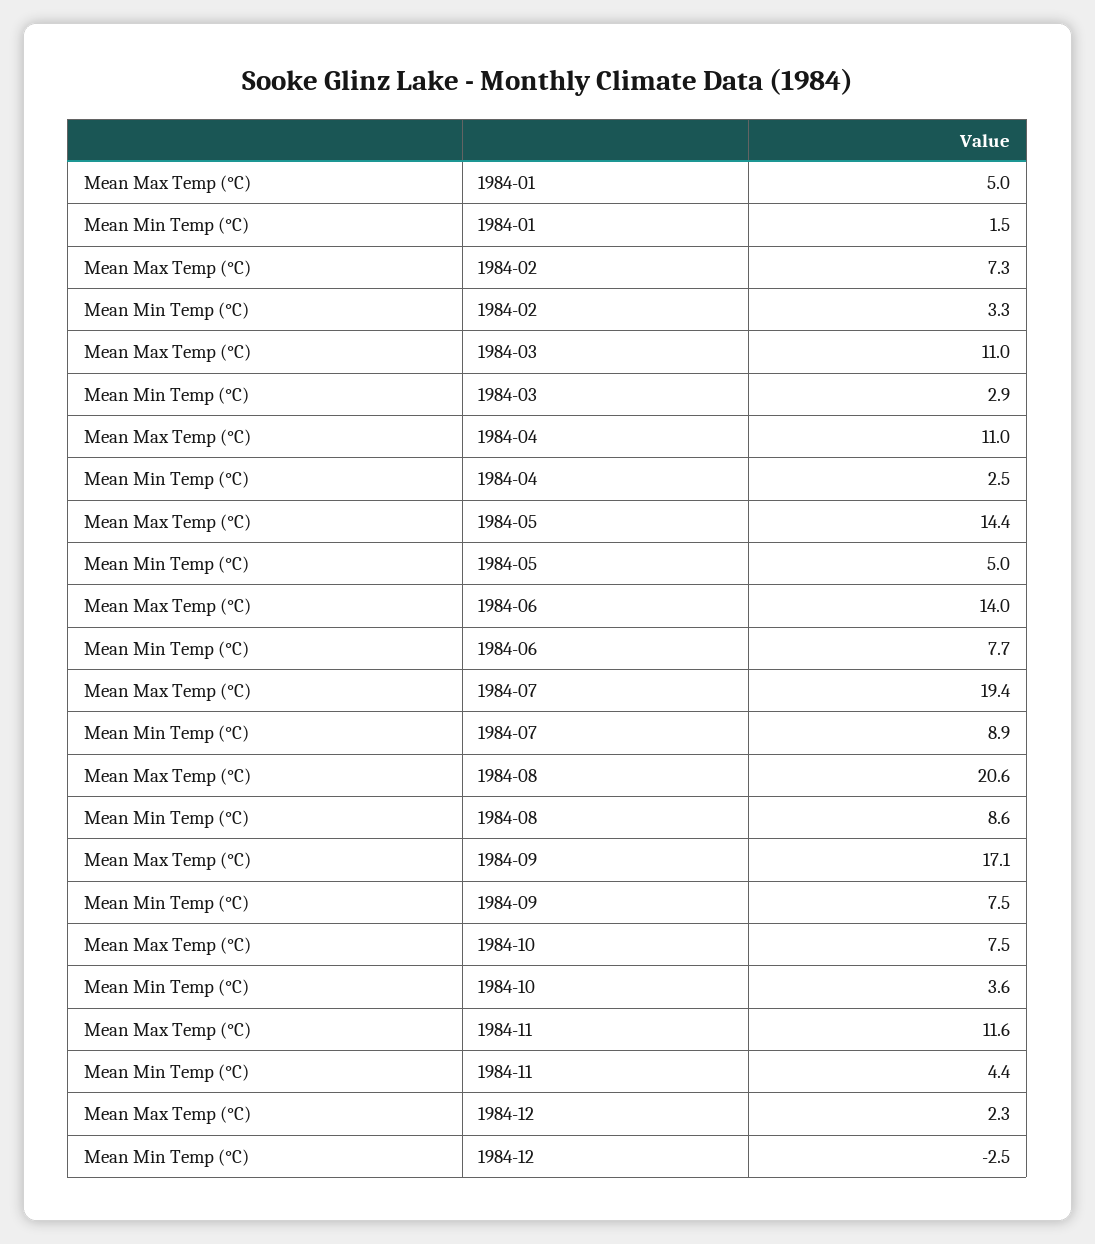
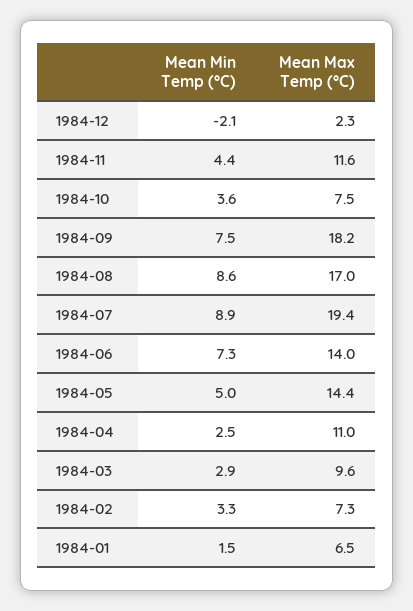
  {
    "Mean Max Temp (°C)": {
-     "1984-01": 5,
+     "1984-01": 6.5,
      "1984-02": 7.3,
-     "1984-03": 11,
+     "1984-03": 9.6,
      "1984-04": 11,
      "1984-05": 14.4,
      "1984-06": 14,
      "1984-07": 19.4,
-     "1984-08": 20.6,
+     "1984-08": 17,
-     "1984-09": 17.1,
+     "1984-09": 18.2,
      "1984-10": 7.5,
      "1984-11": 11.6,
      "1984-12": 2.3
    },
    "Mean Min Temp (°C)": {
      "1984-01": 1.5,
      "1984-02": 3.3,
      "1984-03": 2.9,
      "1984-04": 2.5,
      "1984-05": 5,
-     "1984-06": 7.7,
+     "1984-06": 7.3,
      "1984-07": 8.9,
      "1984-08": 8.6,
      "1984-09": 7.5,
      "1984-10": 3.6,
      "1984-11": 4.4,
-     "1984-12": -2.5
+     "1984-12": -2.1
    }
  }

